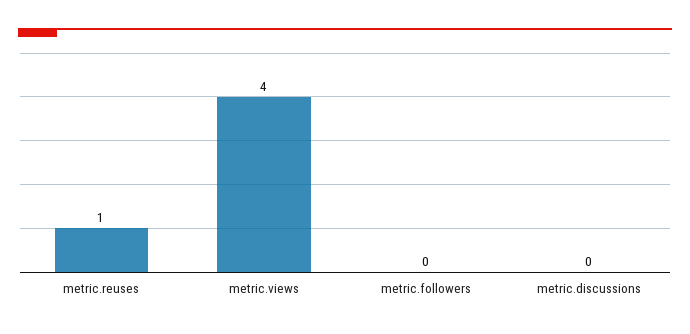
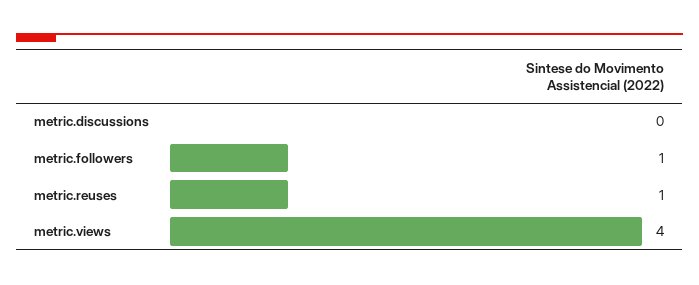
  {
    "metric.reuses": 1,
    "metric.views": 4,
-   "metric.followers": 0,
+   "metric.followers": 1,
    "metric.discussions": 0
  }

